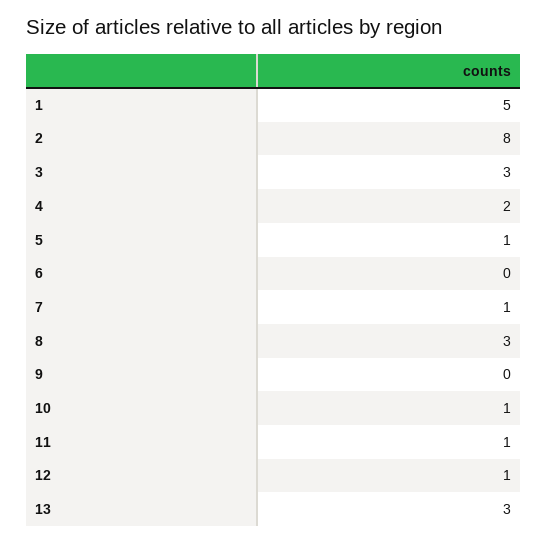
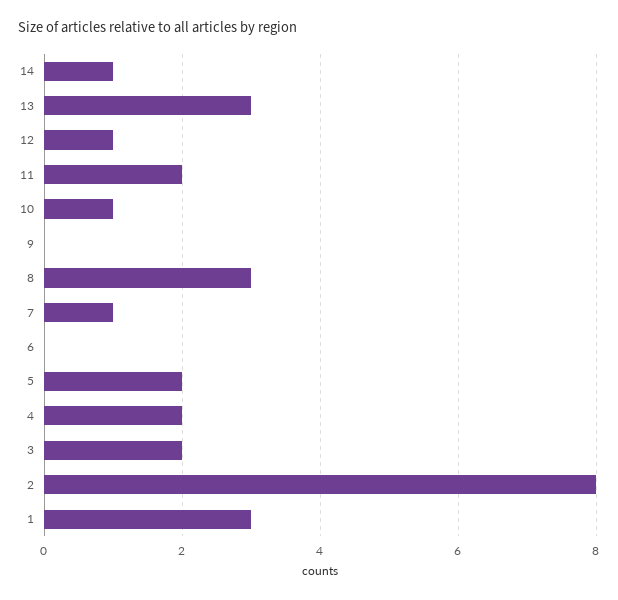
  {
-   "1": 5,
+   "1": 3,
    "2": 8,
-   "3": 3,
+   "3": 2,
    "4": 2,
-   "5": 1,
+   "5": 2,
    "6": 0,
    "7": 1,
    "8": 3,
    "9": 0,
    "10": 1,
-   "11": 1,
+   "11": 2,
    "12": 1,
-   "13": 3
+   "13": 3,
+   "14": 1
  }

